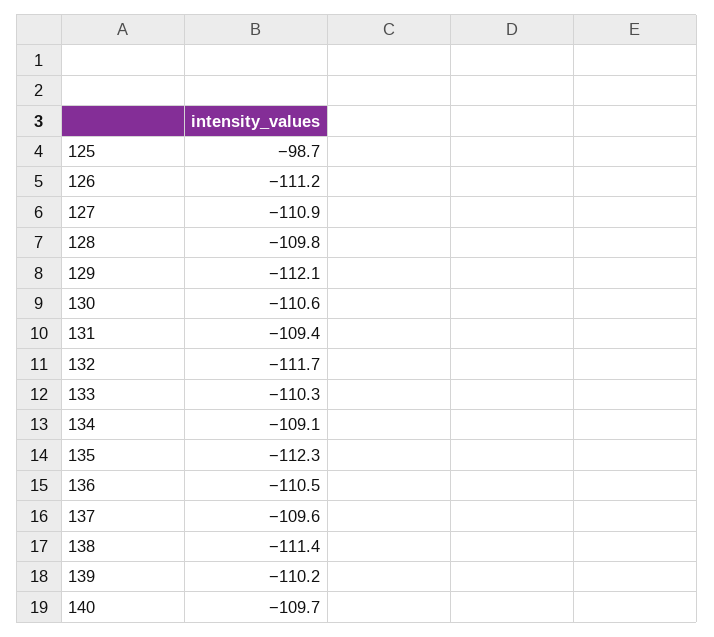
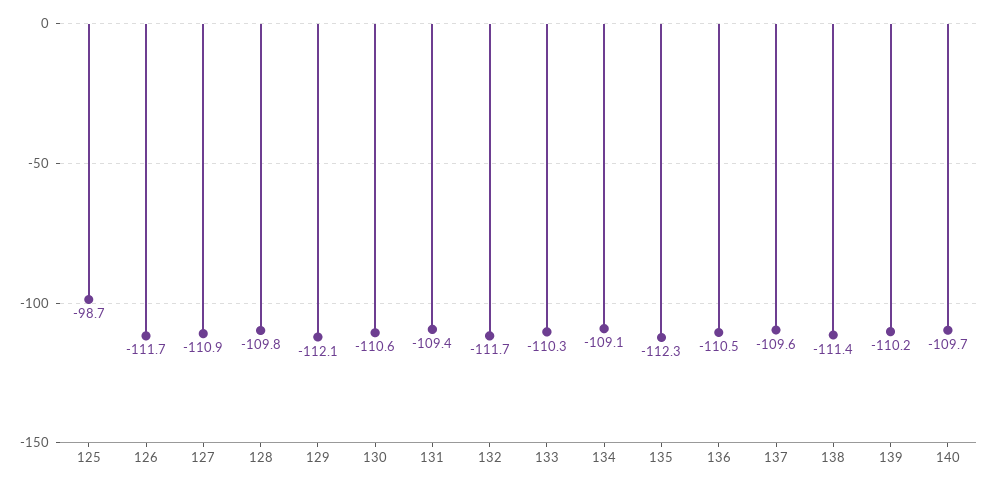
  {
    "125": -98.7,
-   "126": -111.2,
+   "126": -111.7,
    "127": -110.9,
    "128": -109.8,
    "129": -112.1,
    "130": -110.6,
    "131": -109.4,
    "132": -111.7,
    "133": -110.3,
    "134": -109.1,
    "135": -112.3,
    "136": -110.5,
    "137": -109.6,
    "138": -111.4,
    "139": -110.2,
    "140": -109.7
  }

